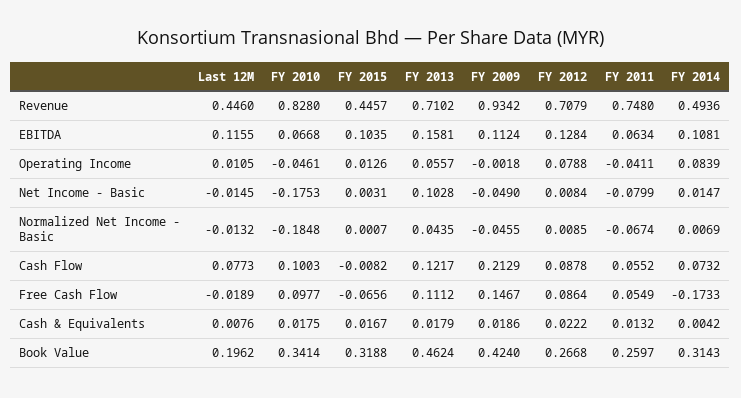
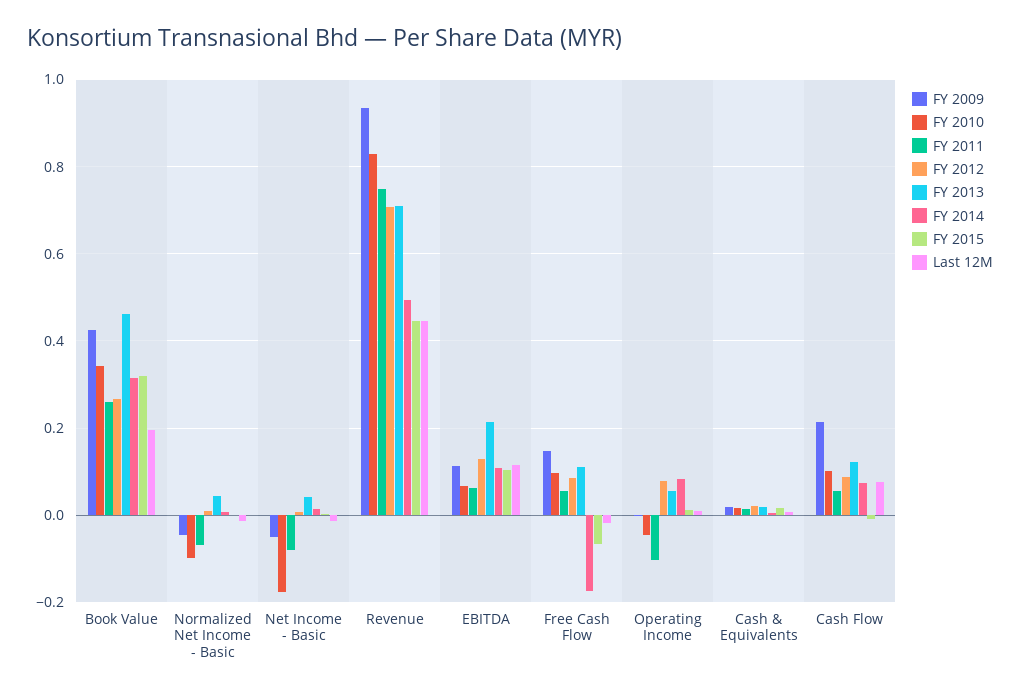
  {
    "Last 12M": {
      "Revenue": 0.446,
      "EBITDA": 0.1155,
      "Operating Income": 0.0105,
      "Net Income - Basic": -0.0145,
      "Normalized Net Income - Basic": -0.0132,
      "Cash Flow": 0.0773,
      "Free Cash Flow": -0.0189,
      "Cash & Equivalents": 0.0076,
      "Book Value": 0.1962
    },
    "FY 2010": {
      "Revenue": 0.828,
      "EBITDA": 0.0668,
      "Operating Income": -0.0461,
      "Net Income - Basic": -0.1753,
-     "Normalized Net Income - Basic": -0.1848,
+     "Normalized Net Income - Basic": -0.1,
      "Cash Flow": 0.1003,
      "Free Cash Flow": 0.0977,
      "Cash & Equivalents": 0.0175,
      "Book Value": 0.3414
    },
    "FY 2015": {
      "Revenue": 0.4457,
      "EBITDA": 0.1035,
      "Operating Income": 0.0126,
      "Net Income - Basic": 0.0031,
      "Normalized Net Income - Basic": 0.0007,
      "Cash Flow": -0.0082,
      "Free Cash Flow": -0.0656,
      "Cash & Equivalents": 0.0167,
      "Book Value": 0.3188
    },
    "FY 2013": {
      "Revenue": 0.7102,
-     "EBITDA": 0.1581,
+     "EBITDA": 0.22,
      "Operating Income": 0.0557,
-     "Net Income - Basic": 0.1028,
+     "Net Income - Basic": 0.04,
      "Normalized Net Income - Basic": 0.0435,
      "Cash Flow": 0.1217,
      "Free Cash Flow": 0.1112,
      "Cash & Equivalents": 0.0179,
      "Book Value": 0.4624
    },
    "FY 2009": {
      "Revenue": 0.9342,
      "EBITDA": 0.1124,
      "Operating Income": -0.0018,
      "Net Income - Basic": -0.049,
      "Normalized Net Income - Basic": -0.0455,
      "Cash Flow": 0.2129,
      "Free Cash Flow": 0.1467,
      "Cash & Equivalents": 0.0186,
      "Book Value": 0.424
    },
    "FY 2012": {
      "Revenue": 0.7079,
      "EBITDA": 0.1284,
      "Operating Income": 0.0788,
      "Net Income - Basic": 0.0084,
      "Normalized Net Income - Basic": 0.0085,
      "Cash Flow": 0.0878,
      "Free Cash Flow": 0.0864,
      "Cash & Equivalents": 0.0222,
      "Book Value": 0.2668
    },
    "FY 2011": {
      "Revenue": 0.748,
      "EBITDA": 0.0634,
-     "Operating Income": -0.0411,
+     "Operating Income": -0.1,
      "Net Income - Basic": -0.0799,
      "Normalized Net Income - Basic": -0.0674,
      "Cash Flow": 0.0552,
      "Free Cash Flow": 0.0549,
      "Cash & Equivalents": 0.0132,
      "Book Value": 0.2597
    },
    "FY 2014": {
      "Revenue": 0.4936,
      "EBITDA": 0.1081,
      "Operating Income": 0.0839,
      "Net Income - Basic": 0.0147,
      "Normalized Net Income - Basic": 0.0069,
      "Cash Flow": 0.0732,
      "Free Cash Flow": -0.1733,
      "Cash & Equivalents": 0.0042,
      "Book Value": 0.3143
    }
  }

